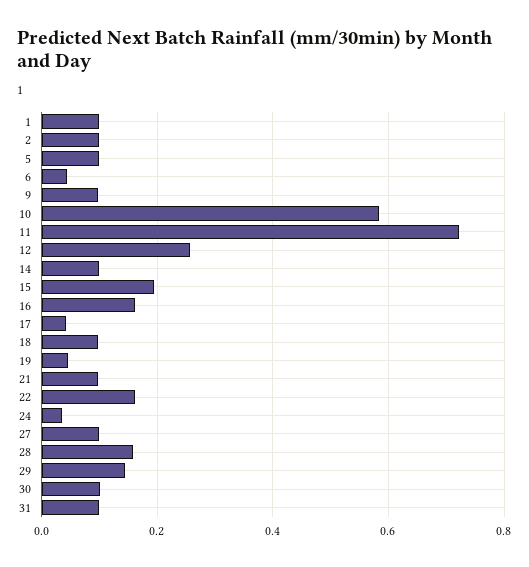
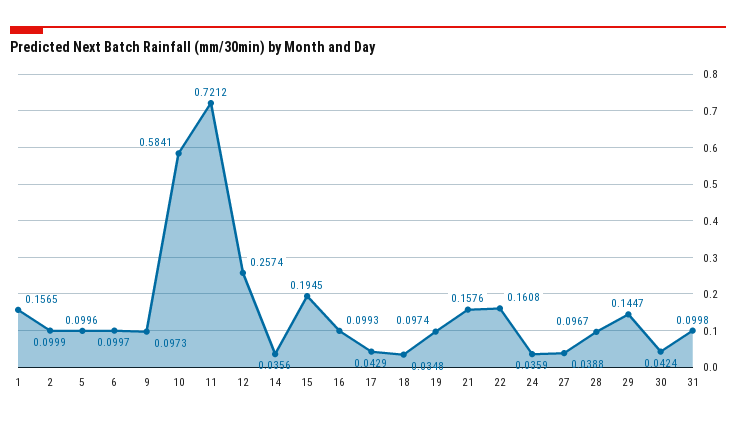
  {
-   "1": 0.1,
+   "1": 0.1565,
    "2": 0.0999,
    "5": 0.0996,
-   "6": 0.04,
+   "6": 0.0997,
    "9": 0.0973,
    "10": 0.5841,
    "11": 0.7212,
    "12": 0.2574,
-   "14": 0.1,
+   "14": 0.0356,
    "15": 0.1945,
-   "16": 0.16,
+   "16": 0.0993,
    "17": 0.0429,
-   "18": 0.1,
+   "18": 0.0348,
-   "19": 0.04,
+   "19": 0.0974,
-   "21": 0.1,
+   "21": 0.1576,
    "22": 0.1608,
    "24": 0.0359,
-   "27": 0.1,
+   "27": 0.0388,
-   "28": 0.16,
+   "28": 0.0967,
    "29": 0.1447,
-   "30": 0.1,
+   "30": 0.0424,
    "31": 0.0998
  }

